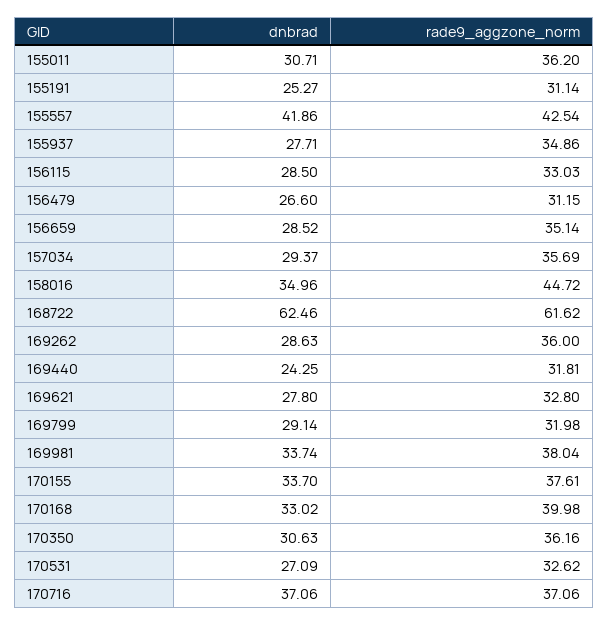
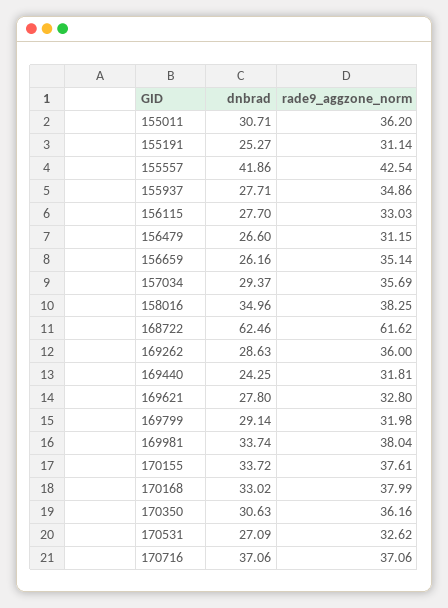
  {
    "dnbrad": {
      "155011": 30.71,
      "155191": 25.27,
      "155557": 41.86,
      "155937": 27.71,
-     "156115": 28.5,
+     "156115": 27.7,
      "156479": 26.6,
-     "156659": 28.52,
+     "156659": 26.16,
      "157034": 29.37,
      "158016": 34.96,
      "168722": 62.46,
      "169262": 28.63,
      "169440": 24.25,
      "169621": 27.8,
      "169799": 29.14,
      "169981": 33.74,
-     "170155": 33.7,
+     "170155": 33.72,
      "170168": 33.02,
      "170350": 30.63,
      "170531": 27.09,
      "170716": 37.06
    },
    "rade9_aggzone_norm": {
      "155011": 36.2,
      "155191": 31.14,
      "155557": 42.54,
      "155937": 34.86,
      "156115": 33.03,
      "156479": 31.15,
      "156659": 35.14,
      "157034": 35.69,
-     "158016": 44.72,
+     "158016": 38.25,
      "168722": 61.62,
      "169262": 36,
      "169440": 31.81,
      "169621": 32.8,
      "169799": 31.98,
      "169981": 38.04,
      "170155": 37.61,
-     "170168": 39.98,
+     "170168": 37.99,
      "170350": 36.16,
      "170531": 32.62,
      "170716": 37.06
    }
  }

